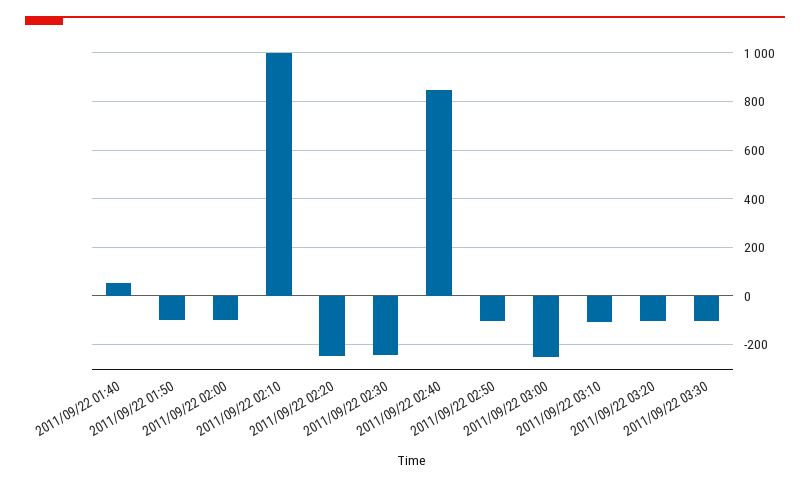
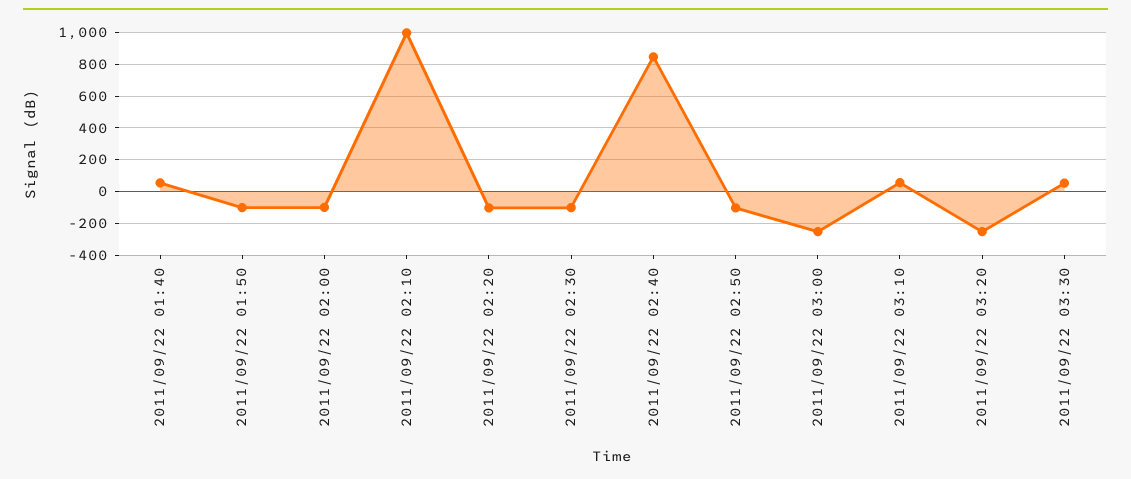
  {
    "2011/09/22 01:40": 50,
    "2011/09/22 01:50": -100,
    "2011/09/22 02:00": -100,
    "2011/09/22 02:10": 1000,
-   "2011/09/22 02:20": -250,
+   "2011/09/22 02:20": -100,
-   "2011/09/22 02:30": -250,
+   "2011/09/22 02:30": -100,
    "2011/09/22 02:40": 850,
    "2011/09/22 02:50": -100,
    "2011/09/22 03:00": -250,
-   "2011/09/22 03:10": -100,
+   "2011/09/22 03:10": 50,
-   "2011/09/22 03:20": -100,
+   "2011/09/22 03:20": -250,
-   "2011/09/22 03:30": -100
+   "2011/09/22 03:30": 50
  }

